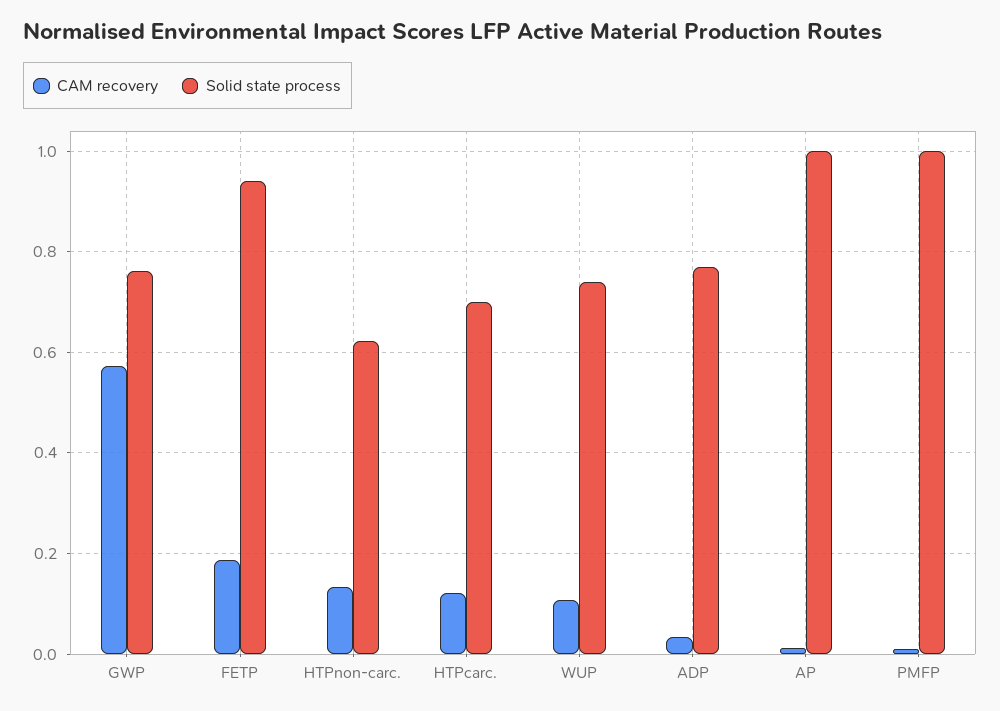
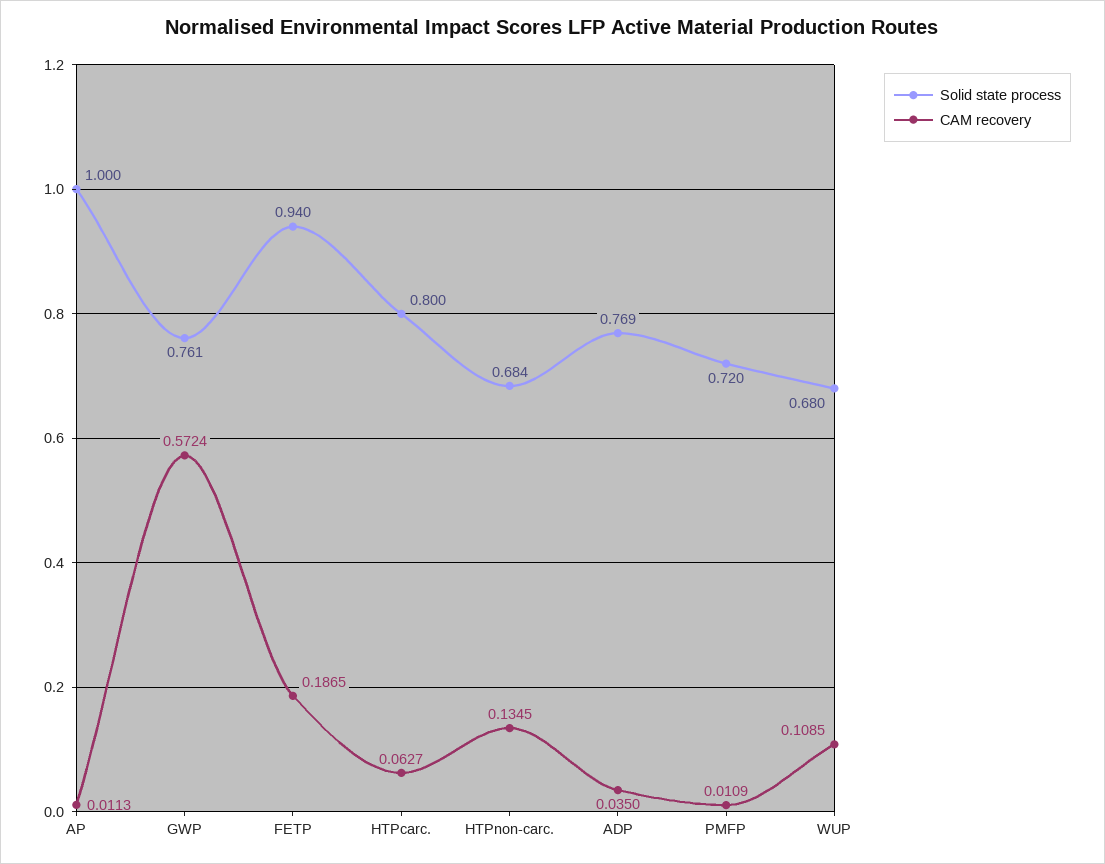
  {
    "CAM recovery": {
      "GWP": 0.5724,
      "FETP": 0.1865,
      "HTPnon-carc.": 0.1345,
-     "HTPcarc.": 0.12,
+     "HTPcarc.": 0.0627,
      "WUP": 0.1085,
      "ADP": 0.035,
      "AP": 0.0113,
      "PMFP": 0.0109
    },
    "Solid state process": {
      "GWP": 0.761,
      "FETP": 0.94,
-     "HTPnon-carc.": 0.62,
+     "HTPnon-carc.": 0.684,
-     "HTPcarc.": 0.7,
+     "HTPcarc.": 0.8,
-     "WUP": 0.74,
+     "WUP": 0.68,
      "ADP": 0.769,
      "AP": 1,
-     "PMFP": 1
+     "PMFP": 0.72
    }
  }

